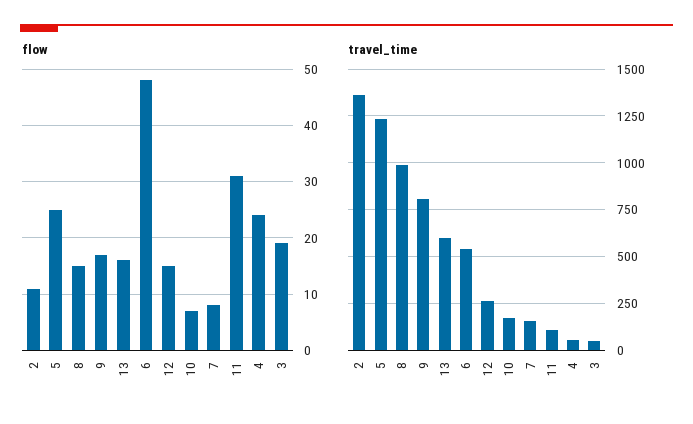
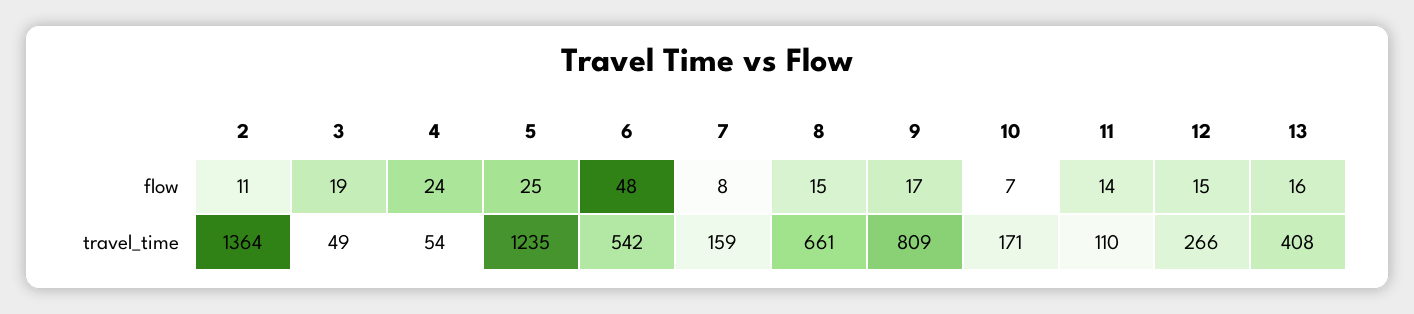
  {
    "flow": {
      "2": 11,
      "5": 25,
      "8": 15,
      "9": 17,
      "13": 16,
      "6": 48,
      "12": 15,
      "10": 7,
      "7": 8,
-     "11": 30,
+     "11": 14,
      "4": 24,
      "3": 19
    },
    "travel_time": {
      "2": 1364,
      "5": 1235,
-     "8": 1000,
+     "8": 661,
      "9": 809,
-     "13": 600,
+     "13": 408,
      "6": 542,
      "12": 266,
      "10": 171,
      "7": 159,
      "11": 110,
      "4": 54,
      "3": 49
    }
  }

